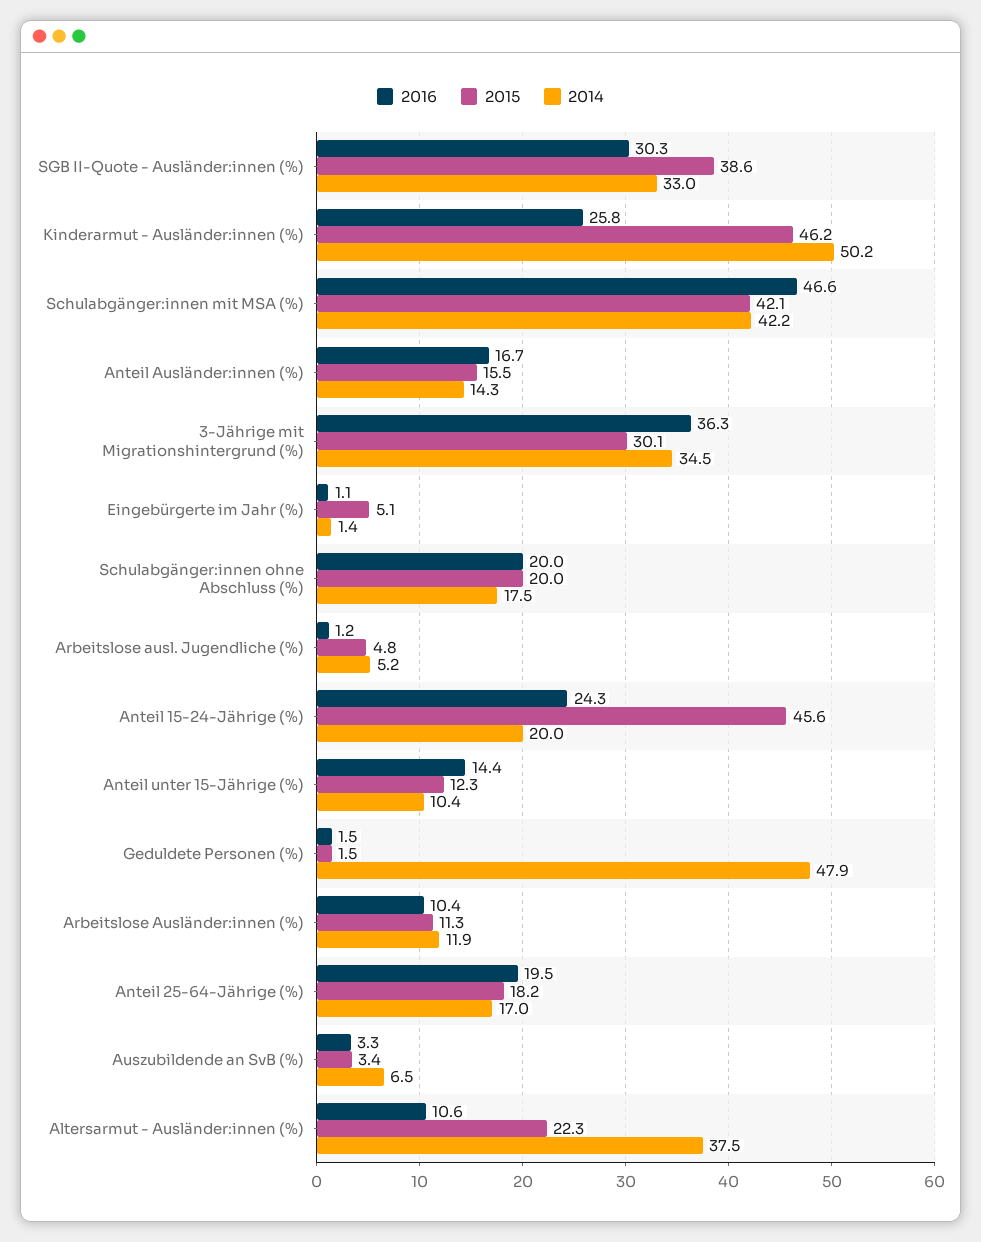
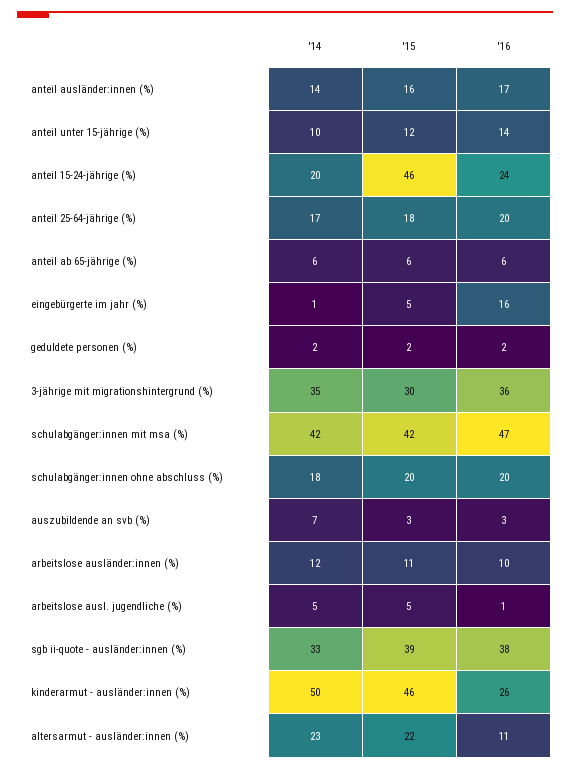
  {
    "2016": {
-     "SGB II-Quote - Ausländer:innen (%)": 30.3,
+     "SGB II-Quote - Ausländer:innen (%)": 38,
      "Kinderarmut - Ausländer:innen (%)": 25.8,
      "Schulabgänger:innen mit MSA (%)": 46.6,
      "Anteil Ausländer:innen (%)": 16.7,
      "3-Jährige mit Migrationshintergrund (%)": 36.3,
-     "Eingebürgerte im Jahr (%)": 1.1,
+     "Eingebürgerte im Jahr (%)": 16,
      "Schulabgänger:innen ohne Abschluss (%)": 20,
      "Arbeitslose ausl. Jugendliche (%)": 1.2,
      "Anteil 15-24-Jährige (%)": 24.3,
      "Anteil unter 15-Jährige (%)": 14.4,
      "Geduldete Personen (%)": 1.5,
      "Arbeitslose Ausländer:innen (%)": 10.4,
      "Anteil 25-64-Jährige (%)": 19.5,
      "Auszubildende an SvB (%)": 3.3,
-     "Altersarmut - Ausländer:innen (%)": 10.6
+     "Altersarmut - Ausländer:innen (%)": 10.6,
+     "anteil ab 65-jährige (%)": 6
    },
    "2015": {
      "SGB II-Quote - Ausländer:innen (%)": 38.6,
      "Kinderarmut - Ausländer:innen (%)": 46.2,
      "Schulabgänger:innen mit MSA (%)": 42.1,
      "Anteil Ausländer:innen (%)": 15.5,
      "3-Jährige mit Migrationshintergrund (%)": 30.1,
      "Eingebürgerte im Jahr (%)": 5.1,
      "Schulabgänger:innen ohne Abschluss (%)": 20,
      "Arbeitslose ausl. Jugendliche (%)": 4.8,
      "Anteil 15-24-Jährige (%)": 45.6,
      "Anteil unter 15-Jährige (%)": 12.3,
      "Geduldete Personen (%)": 1.5,
      "Arbeitslose Ausländer:innen (%)": 11.3,
      "Anteil 25-64-Jährige (%)": 18.2,
      "Auszubildende an SvB (%)": 3.4,
-     "Altersarmut - Ausländer:innen (%)": 22.3
+     "Altersarmut - Ausländer:innen (%)": 22.3,
+     "anteil ab 65-jährige (%)": 6
    },
    "2014": {
      "SGB II-Quote - Ausländer:innen (%)": 33,
      "Kinderarmut - Ausländer:innen (%)": 50.2,
      "Schulabgänger:innen mit MSA (%)": 42.2,
      "Anteil Ausländer:innen (%)": 14.3,
      "3-Jährige mit Migrationshintergrund (%)": 34.5,
      "Eingebürgerte im Jahr (%)": 1.4,
      "Schulabgänger:innen ohne Abschluss (%)": 17.5,
      "Arbeitslose ausl. Jugendliche (%)": 5.2,
      "Anteil 15-24-Jährige (%)": 20,
      "Anteil unter 15-Jährige (%)": 10.4,
-     "Geduldete Personen (%)": 47.9,
+     "Geduldete Personen (%)": 2,
      "Arbeitslose Ausländer:innen (%)": 11.9,
      "Anteil 25-64-Jährige (%)": 17,
      "Auszubildende an SvB (%)": 6.5,
-     "Altersarmut - Ausländer:innen (%)": 37.5
+     "Altersarmut - Ausländer:innen (%)": 23,
+     "anteil ab 65-jährige (%)": 6
    }
  }

